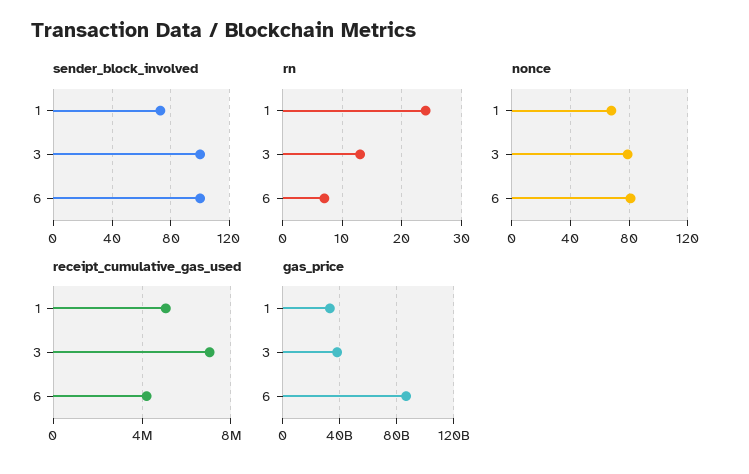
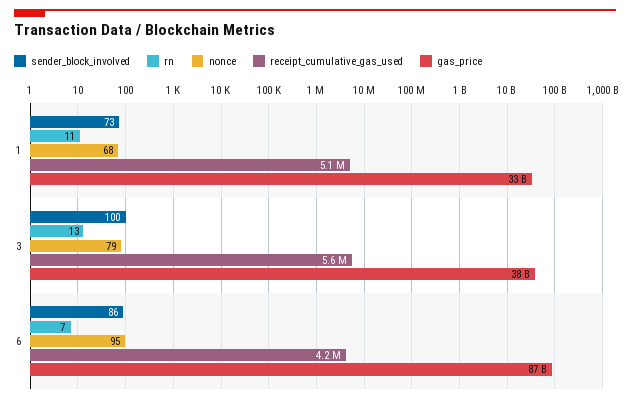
  {
    "sender_block_involved": {
      "1": 73,
      "3": 100,
-     "6": 100
+     "6": 86
    },
    "rn": {
-     "1": 25,
+     "1": 11,
      "3": 13,
      "6": 7
    },
    "nonce": {
      "1": 68,
      "3": 79,
-     "6": 80
+     "6": 95
    },
    "receipt_cumulative_gas_used": {
      "1": 5100000,
-     "3": 7000000,
+     "3": 5600000,
      "6": 4200000
    },
    "gas_price": {
      "1": 33000000000,
      "3": 38000000000,
      "6": 87000000000
    }
  }

